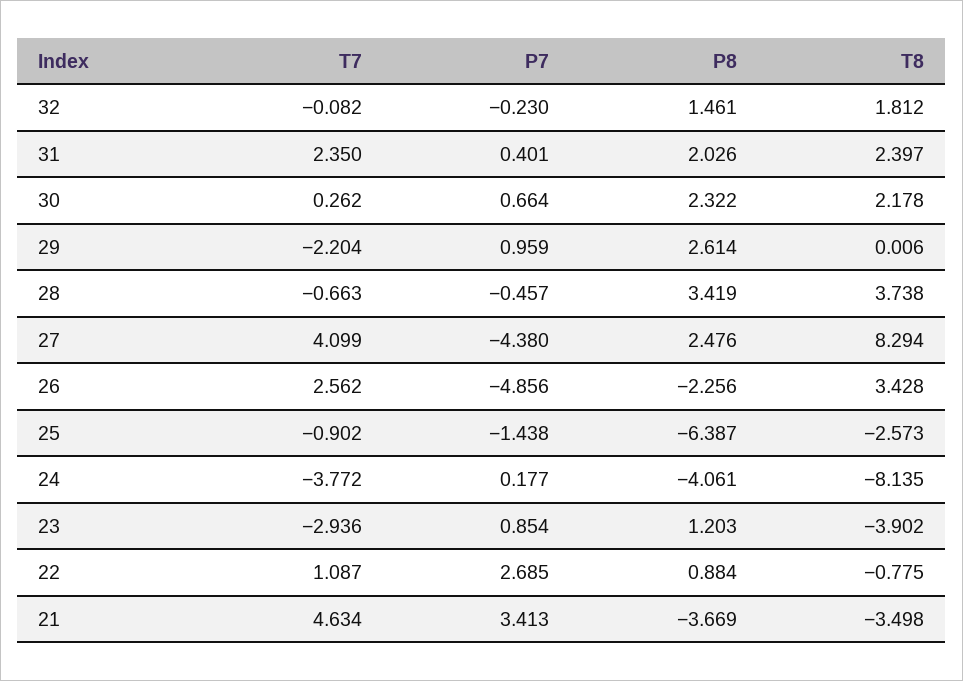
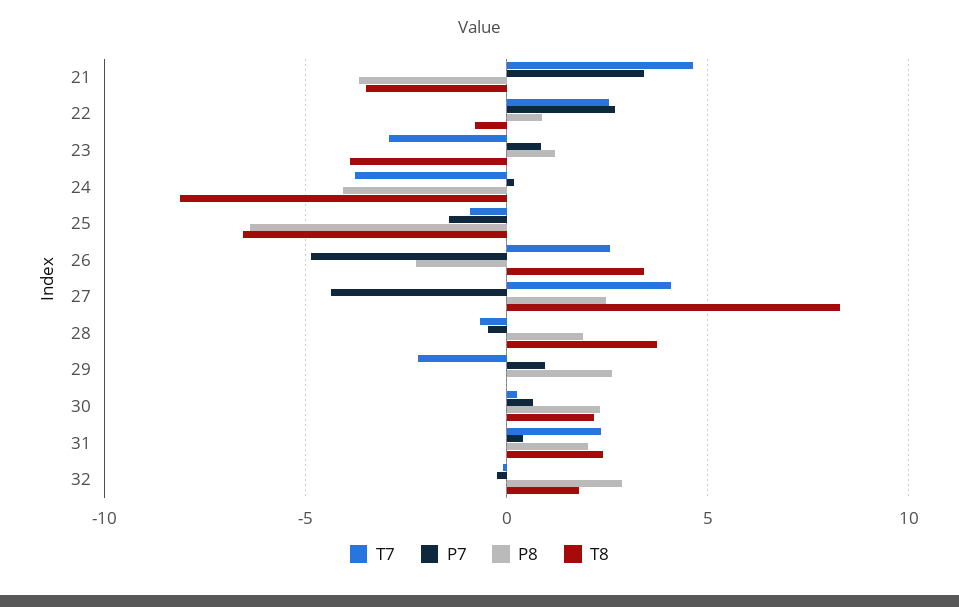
  {
    "T7": {
      "32": -0.082,
      "31": 2.35,
      "30": 0.262,
      "29": -2.204,
      "28": -0.663,
      "27": 4.099,
      "26": 2.562,
      "25": -0.902,
      "24": -3.772,
      "23": -2.936,
-     "22": 1.087,
+     "22": 2.5,
      "21": 4.634
    },
    "P7": {
      "32": -0.23,
      "31": 0.401,
      "30": 0.664,
      "29": 0.959,
      "28": -0.457,
      "27": -4.38,
      "26": -4.856,
      "25": -1.438,
      "24": 0.177,
      "23": 0.854,
      "22": 2.685,
      "21": 3.413
    },
    "P8": {
-     "32": 1.461,
+     "32": 3,
      "31": 2.026,
      "30": 2.322,
      "29": 2.614,
-     "28": 3.419,
+     "28": 2,
      "27": 2.476,
      "26": -2.256,
      "25": -6.387,
      "24": -4.061,
      "23": 1.203,
      "22": 0.884,
      "21": -3.669
    },
    "T8": {
      "32": 1.812,
      "31": 2.397,
      "30": 2.178,
      "29": 0.006,
      "28": 3.738,
      "27": 8.294,
      "26": 3.428,
-     "25": -2.573,
+     "25": -6.5,
      "24": -8.135,
      "23": -3.902,
      "22": -0.775,
      "21": -3.498
    }
  }

